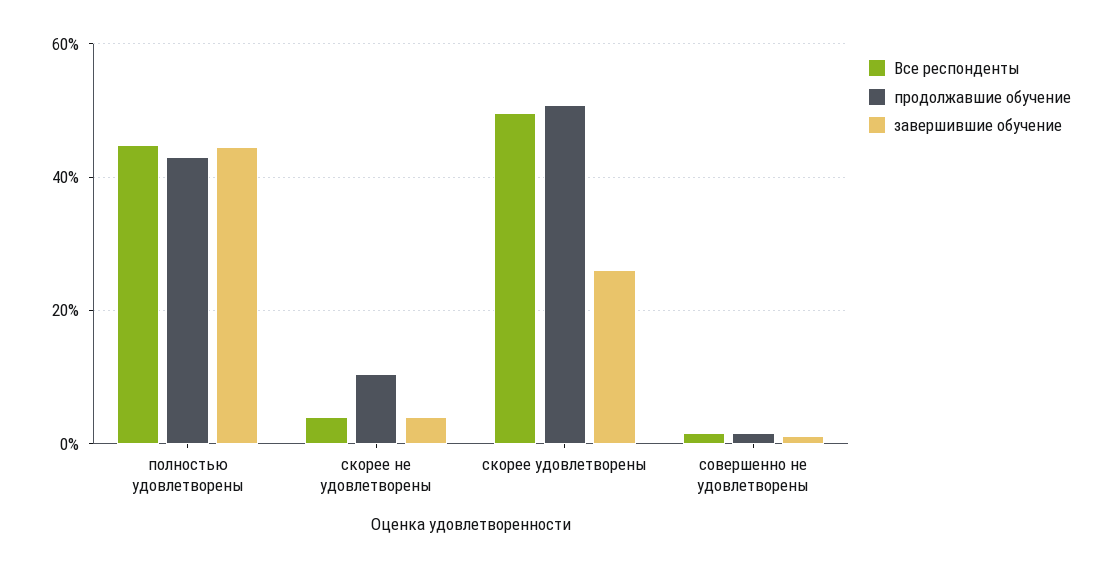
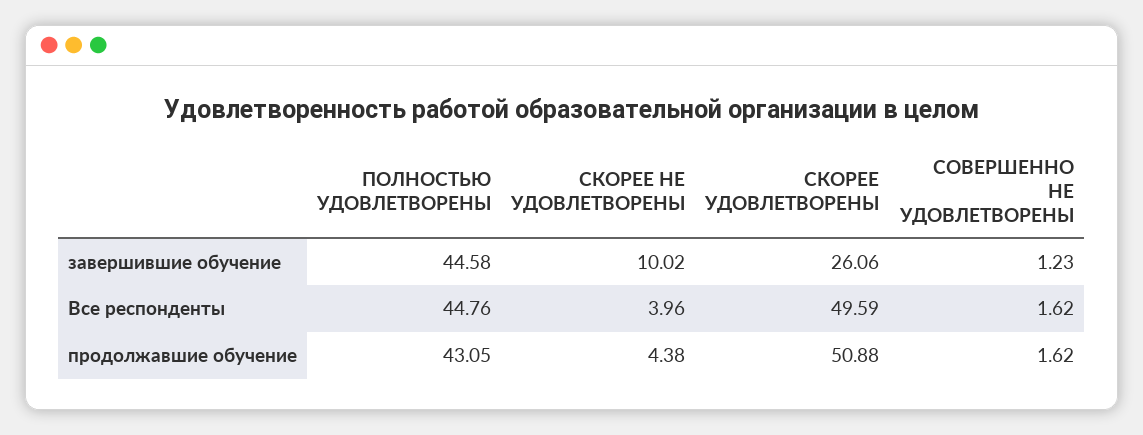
  {
    "Все респонденты": {
      "полностью удовлетворены": 44.76,
      "скорее не удовлетворены": 3.96,
      "скорее удовлетворены": 49.59,
      "совершенно не удовлетворены": 1.62
    },
    "продолжавшие обучение": {
      "полностью удовлетворены": 43.05,
-     "скорее не удовлетворены": 10,
+     "скорее не удовлетворены": 4.38,
      "скорее удовлетворены": 50.88,
      "совершенно не удовлетворены": 1.62
    },
    "завершившие обучение": {
      "полностью удовлетворены": 44.58,
-     "скорее не удовлетворены": 4,
+     "скорее не удовлетворены": 10.02,
      "скорее удовлетворены": 26.06,
      "совершенно не удовлетворены": 1.23
    }
  }

